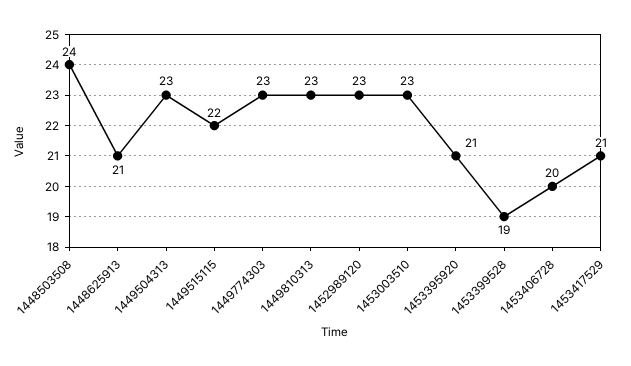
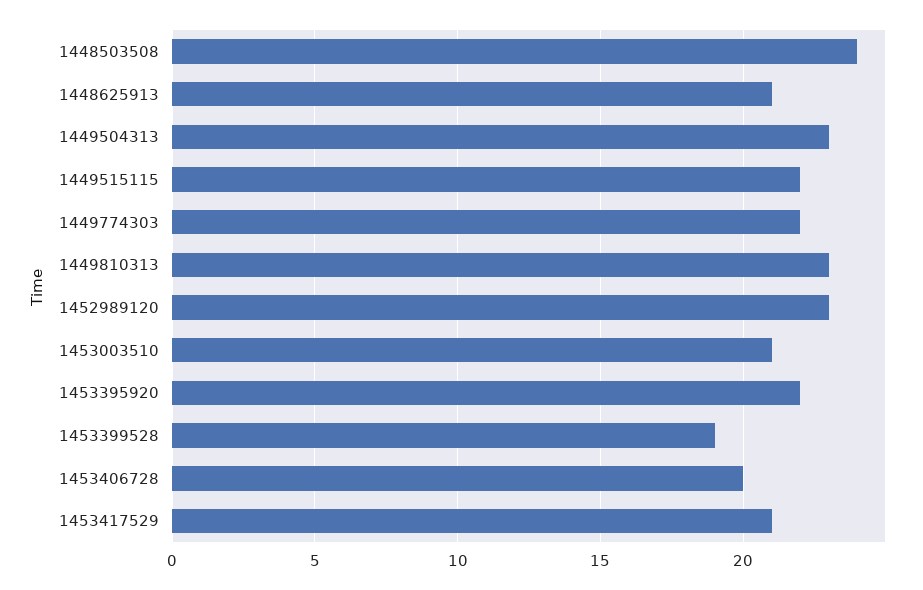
  {
    "1448503508": 24,
    "1448625913": 21,
    "1449504313": 23,
    "1449515115": 22,
-   "1449774303": 23,
+   "1449774303": 22,
    "1449810313": 23,
    "1452989120": 23,
-   "1453003510": 23,
+   "1453003510": 21,
-   "1453395920": 21,
+   "1453395920": 22,
    "1453399528": 19,
    "1453406728": 20,
    "1453417529": 21
  }

